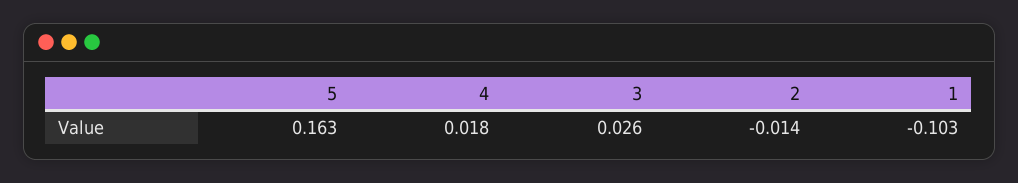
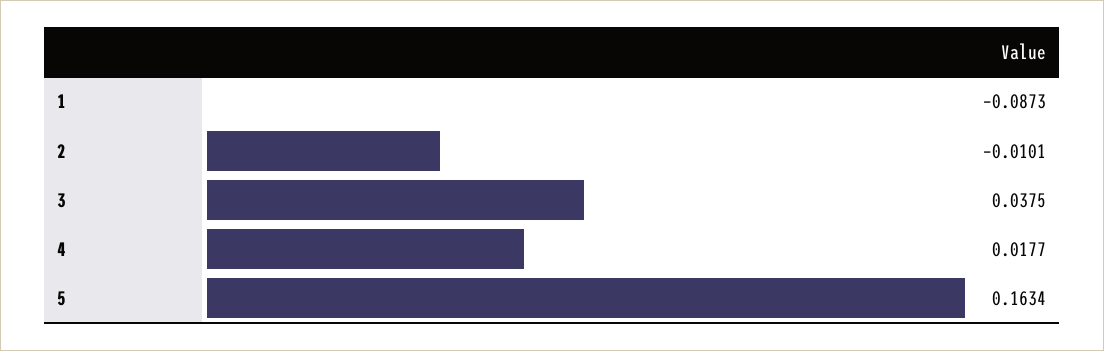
  {
    "5": 0.1634,
    "4": 0.0177,
-   "3": 0.026,
+   "3": 0.0375,
-   "2": -0.014,
+   "2": -0.0101,
-   "1": -0.103
+   "1": -0.0873
  }

